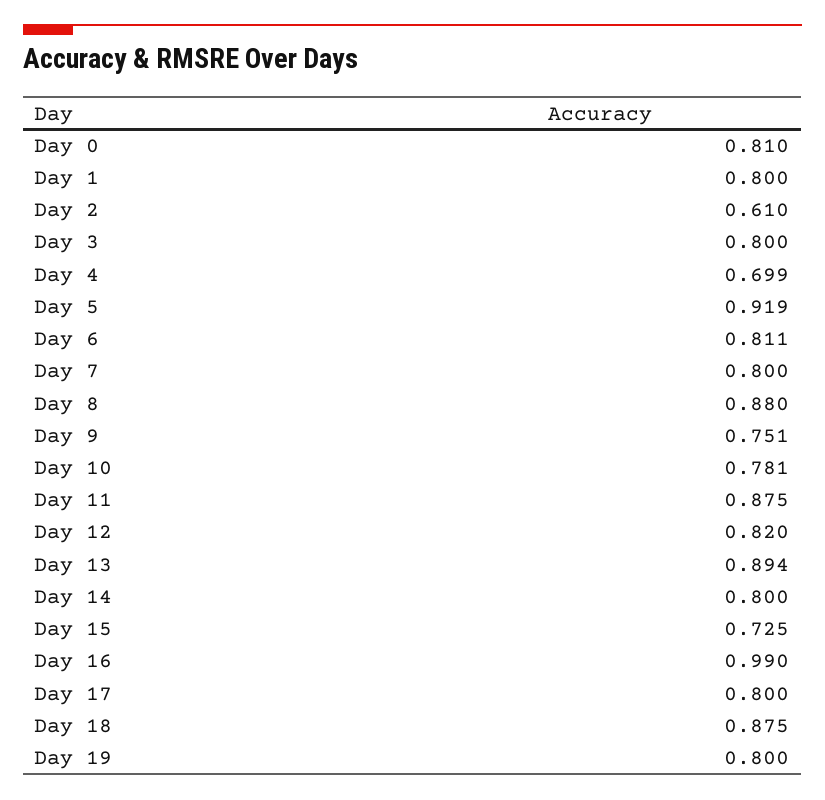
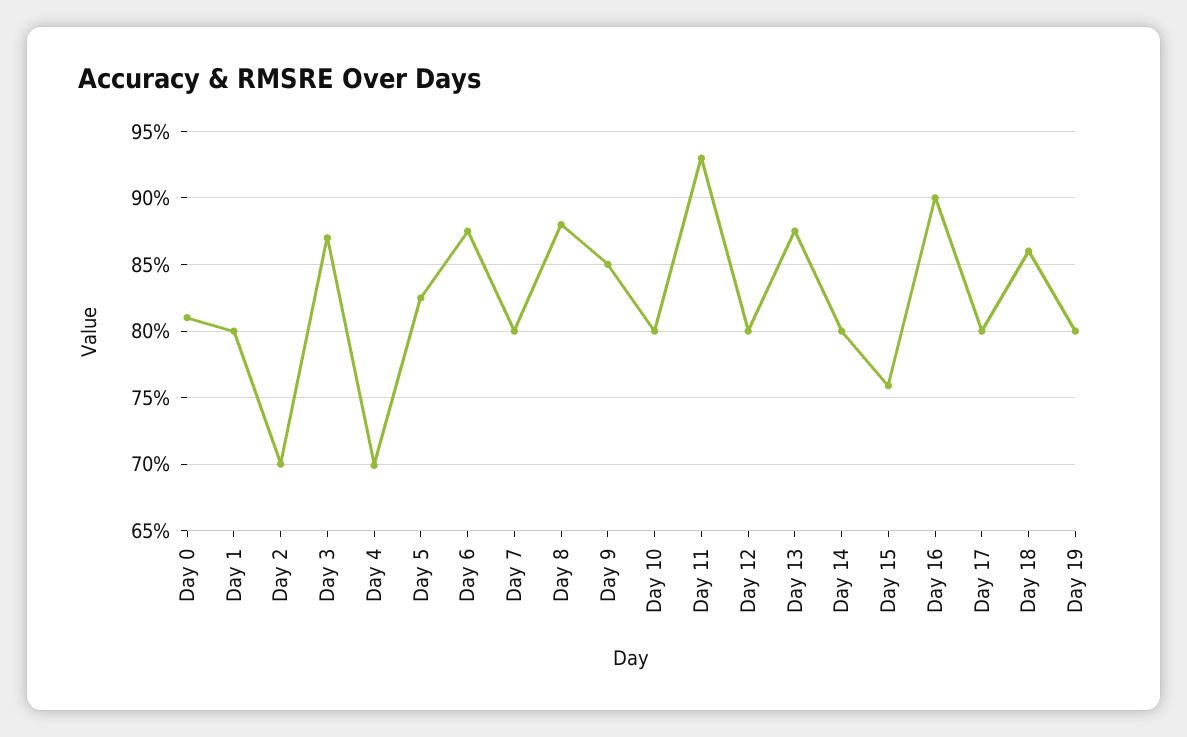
  {
    "Day 0": 0.81,
    "Day 1": 0.8,
-   "Day 2": 0.61,
+   "Day 2": 0.7,
-   "Day 3": 0.8,
+   "Day 3": 0.87,
    "Day 4": 0.699,
-   "Day 5": 0.919,
+   "Day 5": 0.825,
-   "Day 6": 0.811,
+   "Day 6": 0.875,
    "Day 7": 0.8,
    "Day 8": 0.88,
-   "Day 9": 0.751,
+   "Day 9": 0.85,
-   "Day 10": 0.781,
+   "Day 10": 0.8,
-   "Day 11": 0.875,
+   "Day 11": 0.93,
-   "Day 12": 0.82,
+   "Day 12": 0.8,
-   "Day 13": 0.894,
+   "Day 13": 0.875,
    "Day 14": 0.8,
-   "Day 15": 0.725,
+   "Day 15": 0.76,
-   "Day 16": 0.99,
+   "Day 16": 0.9,
    "Day 17": 0.8,
-   "Day 18": 0.875,
+   "Day 18": 0.86,
    "Day 19": 0.8
  }

